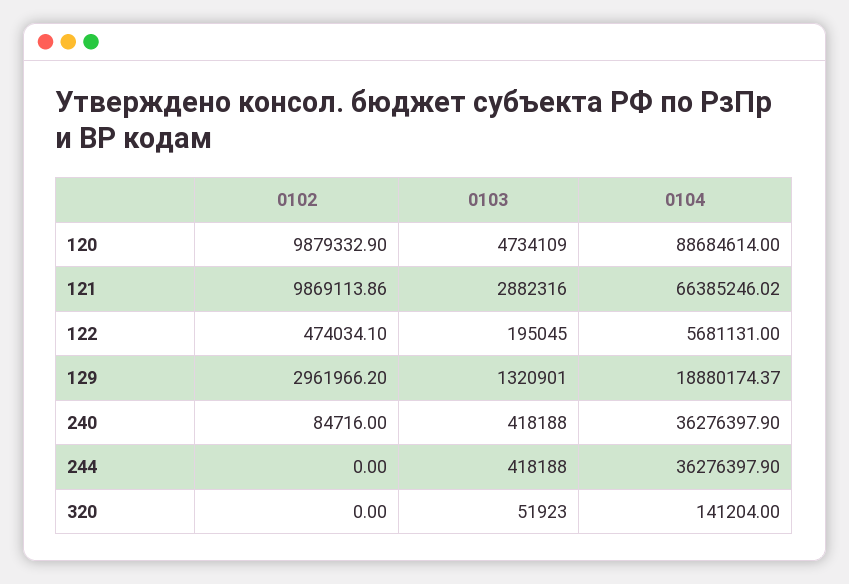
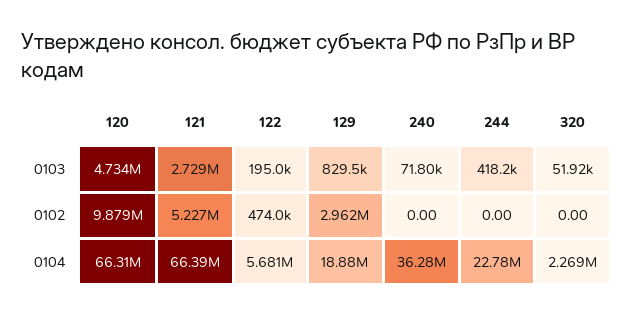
  {
    "0102": {
      "120": 9879332.9,
-     "121": 9869113.86,
+     "121": 5227000,
      "122": 474034.1,
      "129": 2961966.2,
-     "240": 84716,
+     "240": 0,
      "244": 0,
      "320": 0
    },
    "0103": {
      "120": 4734109,
-     "121": 2882316,
+     "121": 2729000,
      "122": 195045,
-     "129": 1320901,
+     "129": 829500,
-     "240": 418188,
+     "240": 71800,
      "244": 418188,
      "320": 51923
    },
    "0104": {
-     "120": 88684614,
+     "120": 66310000,
      "121": 66385246.02,
      "122": 5681131,
      "129": 18880174.37,
      "240": 36276397.9,
-     "244": 36276397.9,
+     "244": 22780000,
-     "320": 141204
+     "320": 2269000
    }
  }

